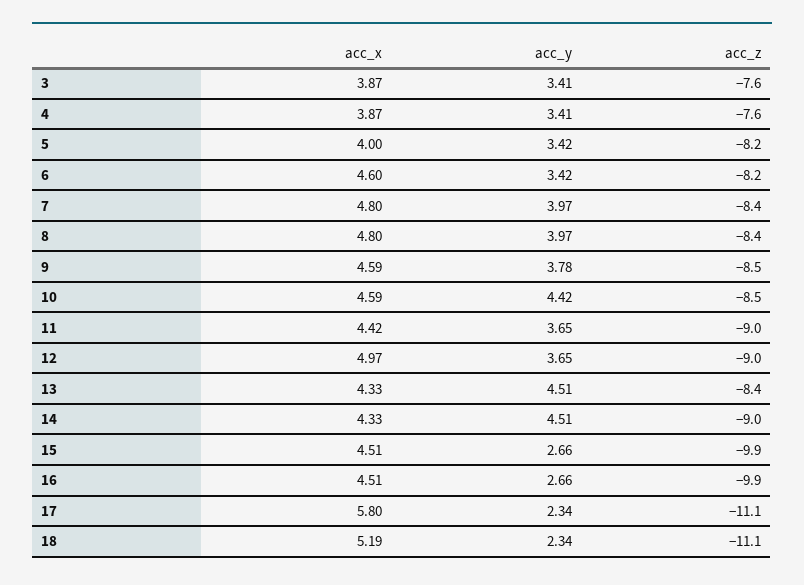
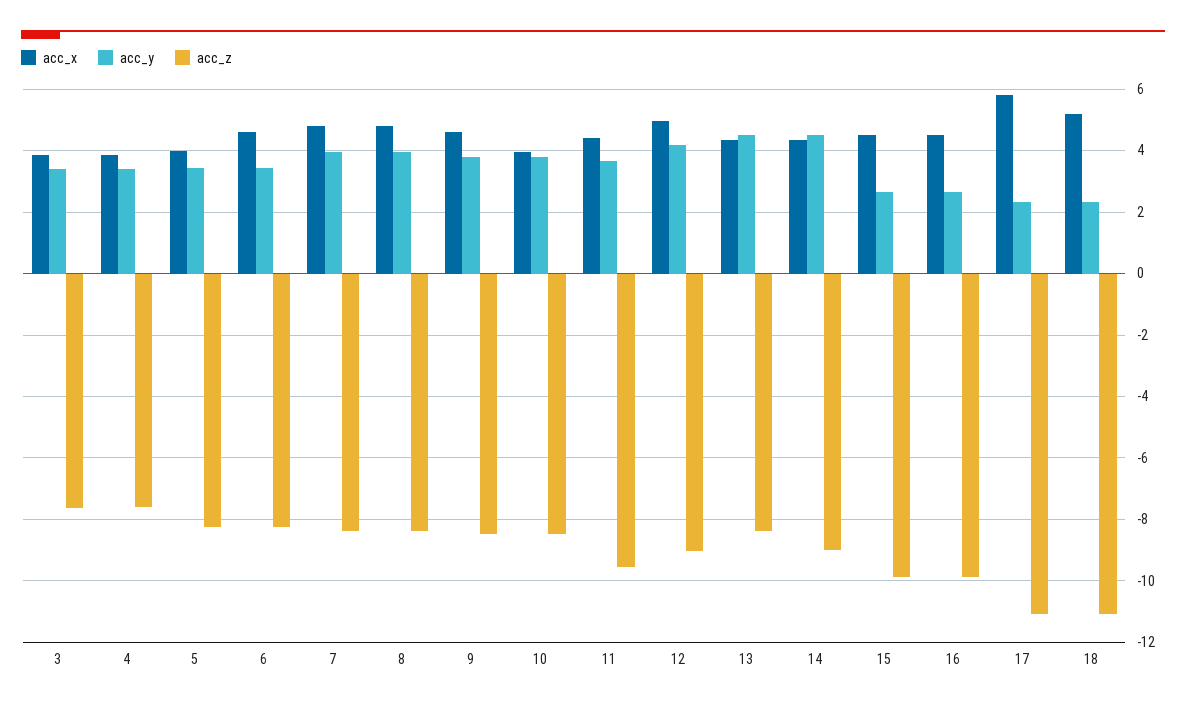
  {
    "acc_x": {
      "3": 3.87,
      "4": 3.87,
      "5": 4,
      "6": 4.6,
      "7": 4.8,
      "8": 4.8,
      "9": 4.59,
-     "10": 4.59,
+     "10": 4,
      "11": 4.42,
      "12": 4.97,
      "13": 4.33,
      "14": 4.33,
      "15": 4.51,
      "16": 4.51,
      "17": 5.8,
      "18": 5.19
    },
    "acc_y": {
      "3": 3.41,
      "4": 3.41,
      "5": 3.42,
      "6": 3.42,
      "7": 3.97,
      "8": 3.97,
      "9": 3.78,
-     "10": 4.42,
+     "10": 3.8,
      "11": 3.65,
-     "12": 3.65,
+     "12": 4.2,
      "13": 4.51,
      "14": 4.51,
      "15": 2.66,
      "16": 2.66,
      "17": 2.34,
      "18": 2.34
    },
    "acc_z": {
      "3": -7.6,
      "4": -7.6,
      "5": -8.2,
      "6": -8.2,
      "7": -8.4,
      "8": -8.4,
      "9": -8.5,
      "10": -8.5,
-     "11": -9,
+     "11": -9.6,
      "12": -9,
      "13": -8.4,
      "14": -9,
      "15": -9.9,
      "16": -9.9,
      "17": -11.1,
      "18": -11.1
    }
  }

